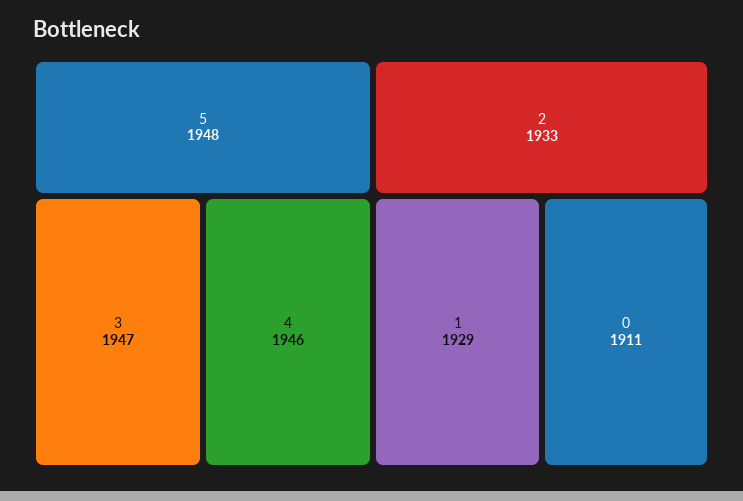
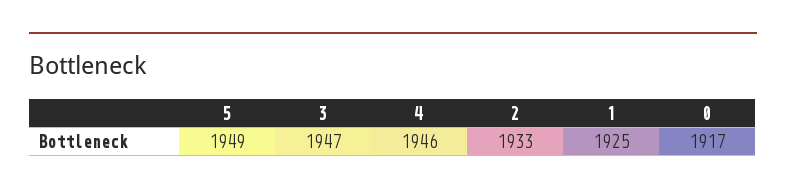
  {
-   "5": 1948,
+   "5": 1949,
    "3": 1947,
    "4": 1946,
    "2": 1933,
-   "1": 1929,
+   "1": 1925,
-   "0": 1911
+   "0": 1917
  }

